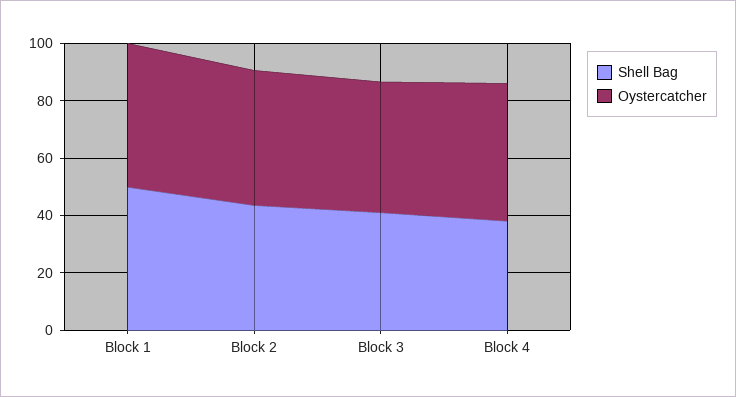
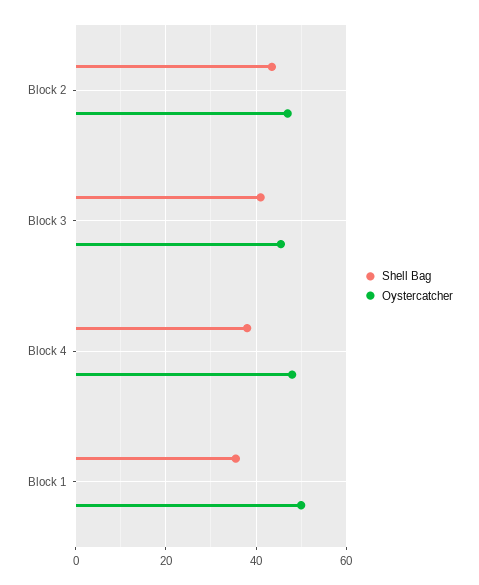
  {
    "Shell Bag": {
-     "Block 1": 50,
+     "Block 1": 36,
      "Block 2": 44,
      "Block 3": 42,
      "Block 4": 38
    },
    "Oystercatcher": {
      "Block 1": 50,
      "Block 2": 48,
      "Block 3": 46,
      "Block 4": 48
    }
  }

